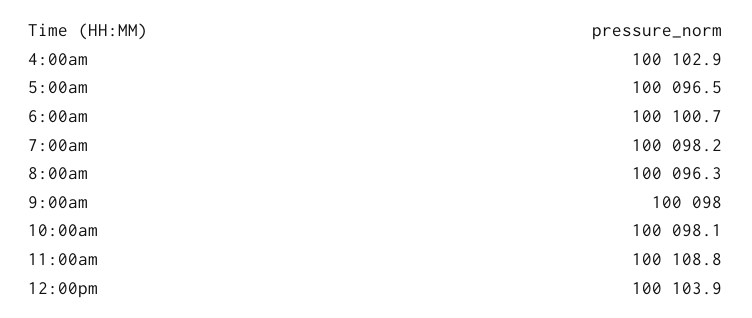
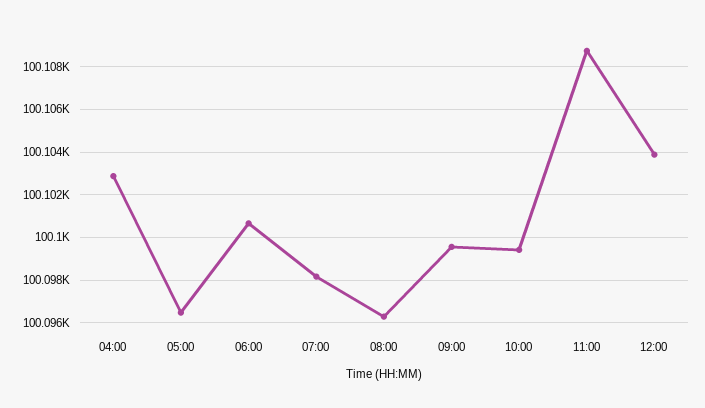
  {
    "4:00am": 100102.9,
    "5:00am": 100096.5,
    "6:00am": 100100.7,
    "7:00am": 100098.2,
    "8:00am": 100096.3,
-   "9:00am": 100098,
+   "9:00am": 100099.5,
-   "10:00am": 100098.1,
+   "10:00am": 100099.5,
    "11:00am": 100108.8,
    "12:00pm": 100103.9
  }

